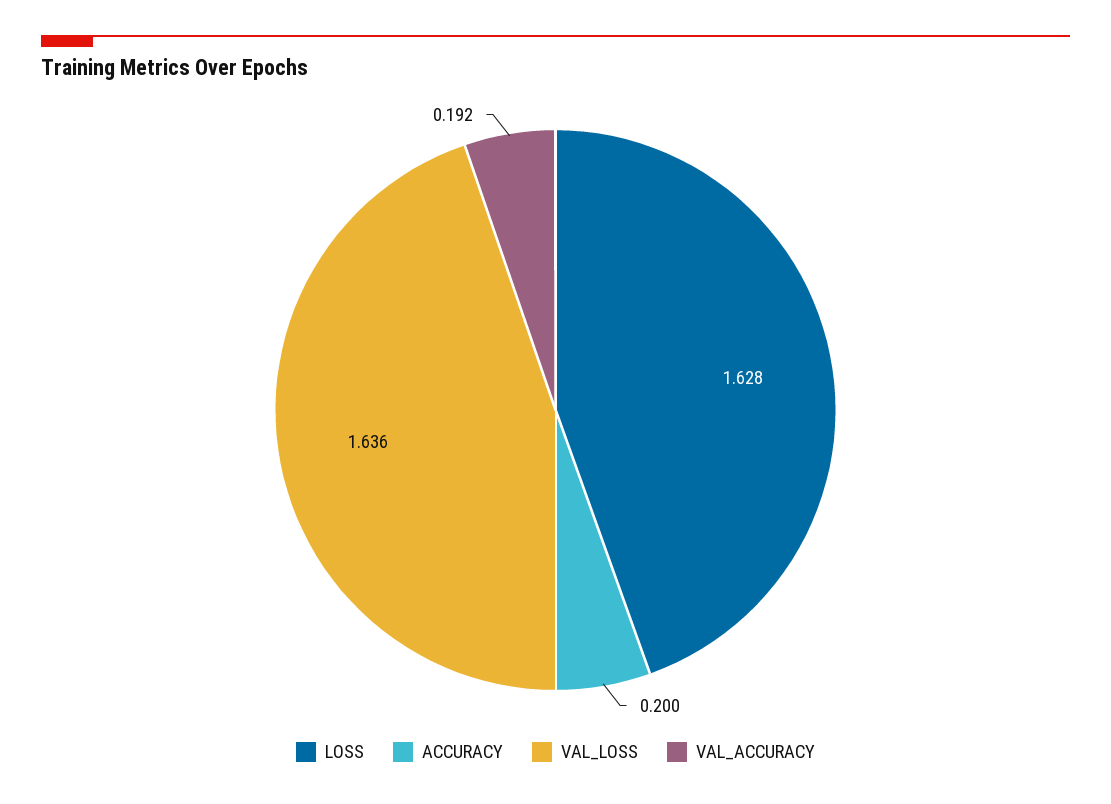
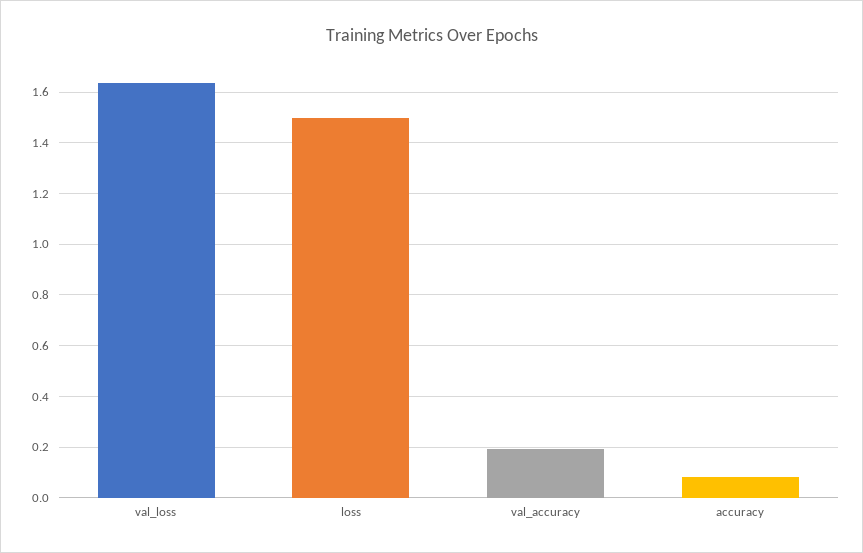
  {
-   "LOSS": 1.628,
+   "LOSS": 1.5,
-   "ACCURACY": 0.2,
+   "ACCURACY": 0.075,
    "VAL_LOSS": 1.636,
    "VAL_ACCURACY": 0.192
  }

